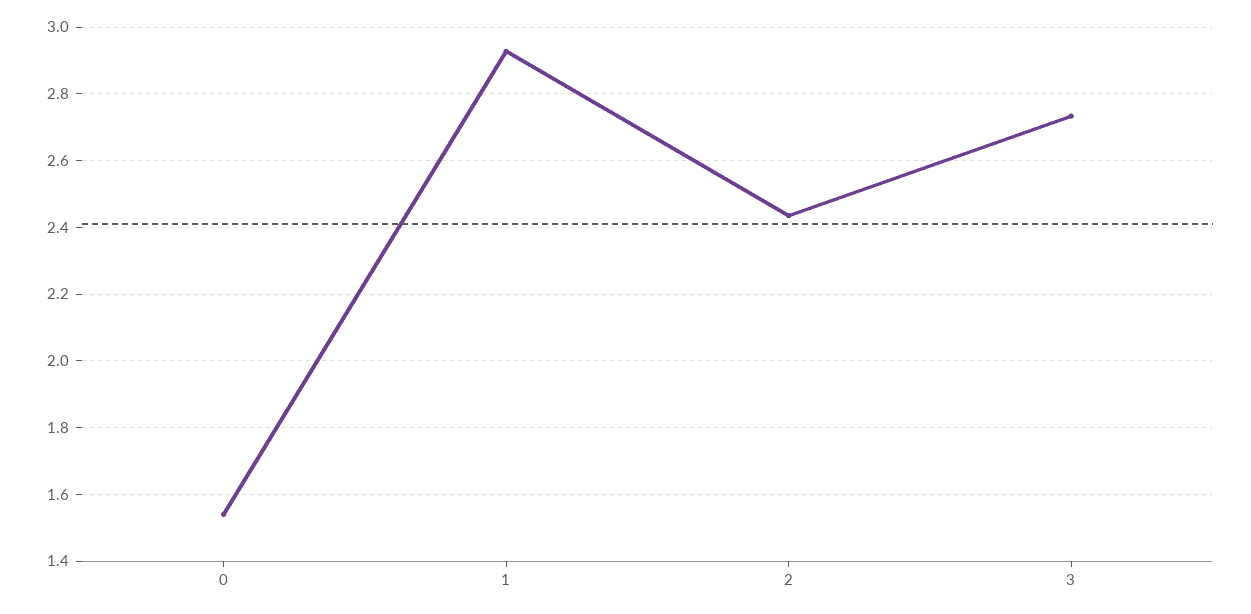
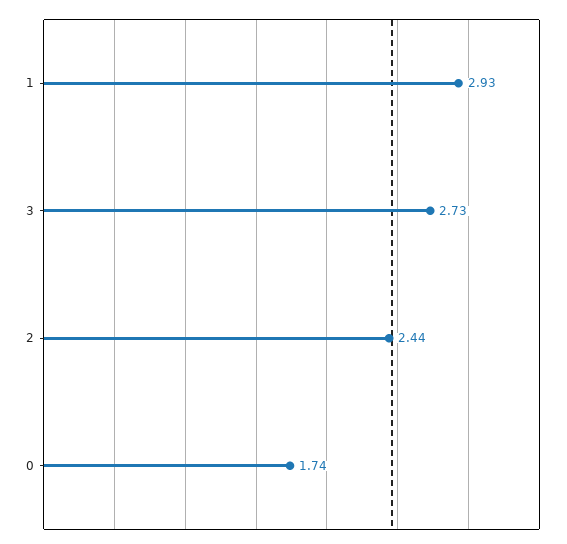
  {
-   "0": 1.54,
+   "0": 1.74,
    "1": 2.93,
    "2": 2.44,
    "3": 2.73
  }

